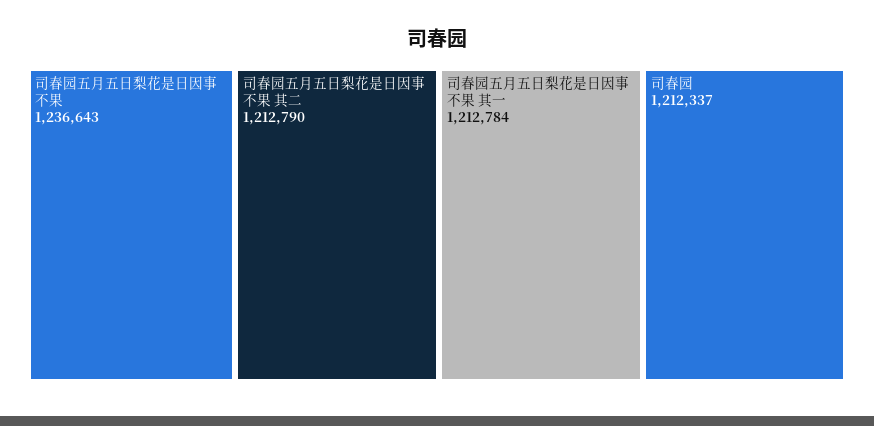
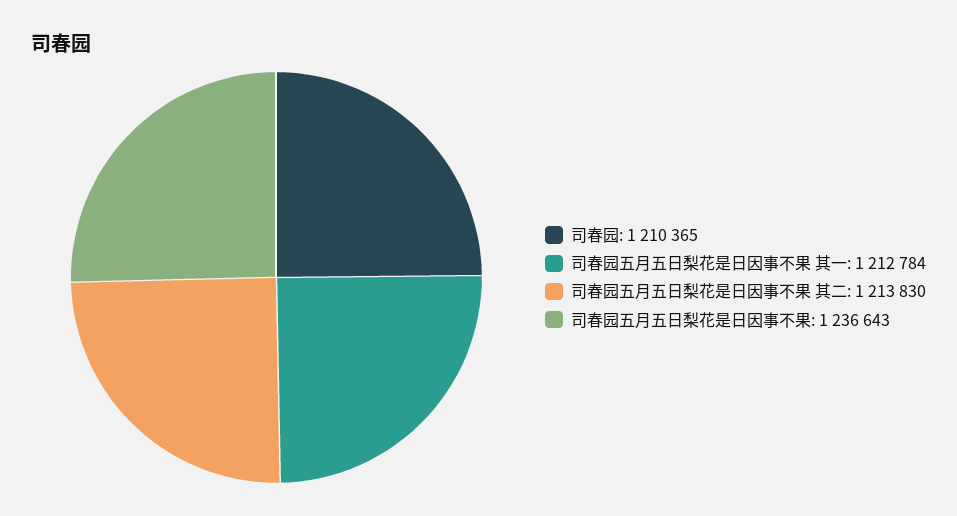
  {
    "司春园五月五日梨花是日因事不果": 1236643,
-   "司春园五月五日梨花是日因事不果 其二": 1212790,
+   "司春园五月五日梨花是日因事不果 其二": 1213830,
    "司春园五月五日梨花是日因事不果 其一": 1212784,
-   "司春园": 1212337
+   "司春园": 1210365
  }

